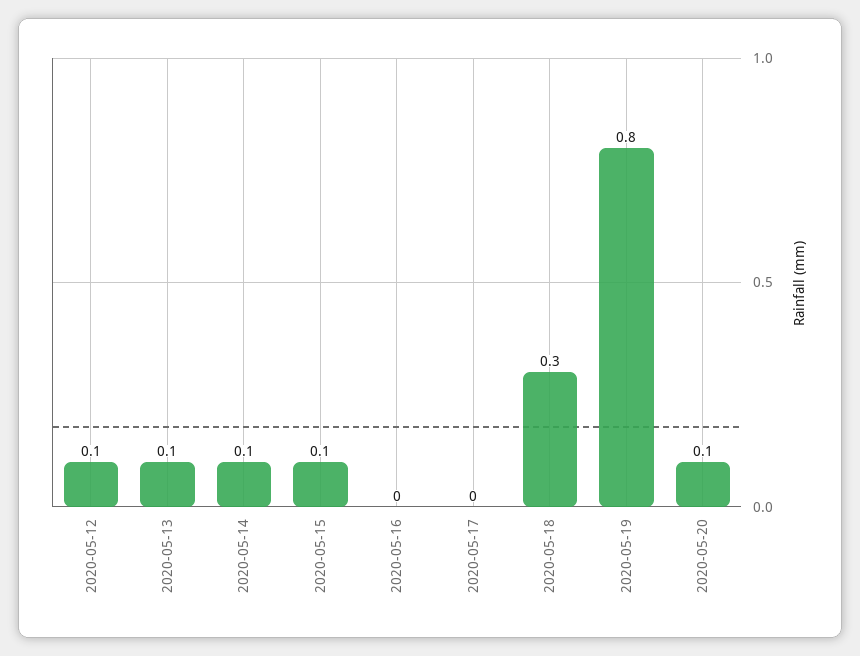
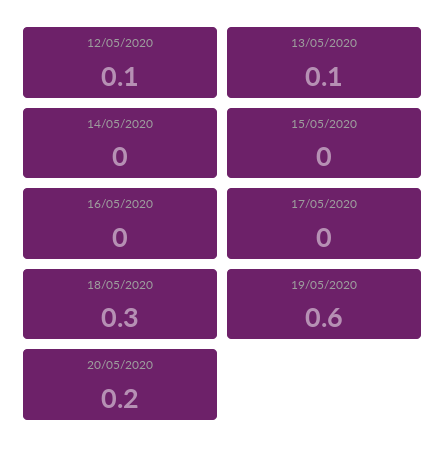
  {
    "2020-05-12": 0.1,
    "2020-05-13": 0.1,
-   "2020-05-14": 0.1,
+   "2020-05-14": 0,
-   "2020-05-15": 0.1,
+   "2020-05-15": 0,
    "2020-05-16": 0,
    "2020-05-17": 0,
    "2020-05-18": 0.3,
-   "2020-05-19": 0.8,
+   "2020-05-19": 0.6,
-   "2020-05-20": 0.1
+   "2020-05-20": 0.2
  }

